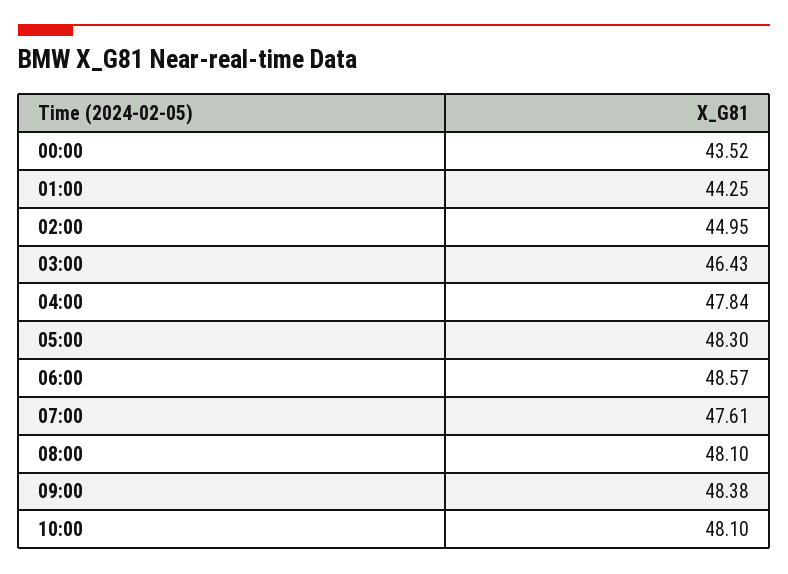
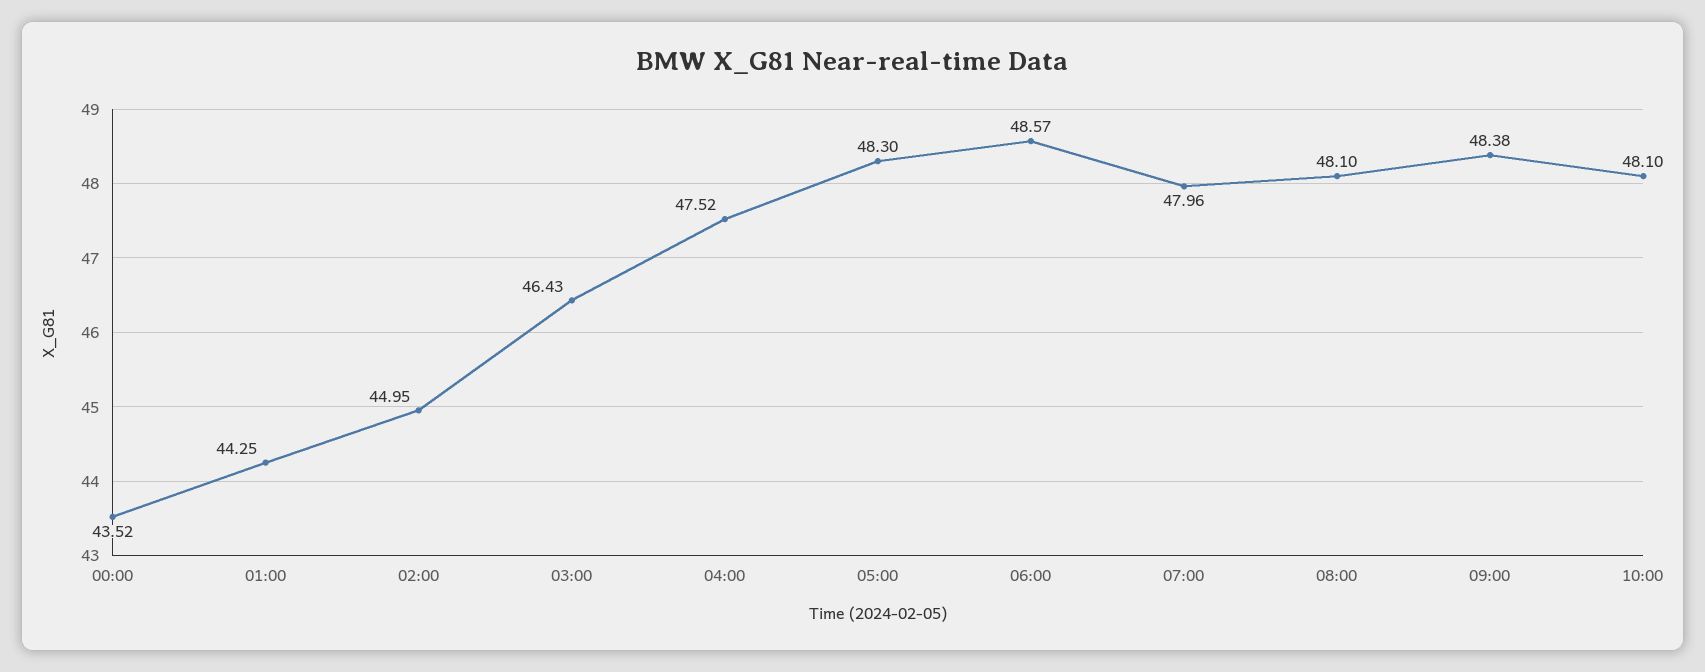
  {
    "00:00": 43.52,
    "01:00": 44.25,
    "02:00": 44.95,
    "03:00": 46.43,
-   "04:00": 47.84,
+   "04:00": 47.52,
    "05:00": 48.3,
    "06:00": 48.57,
-   "07:00": 47.61,
+   "07:00": 47.96,
    "08:00": 48.1,
    "09:00": 48.38,
    "10:00": 48.1
  }

